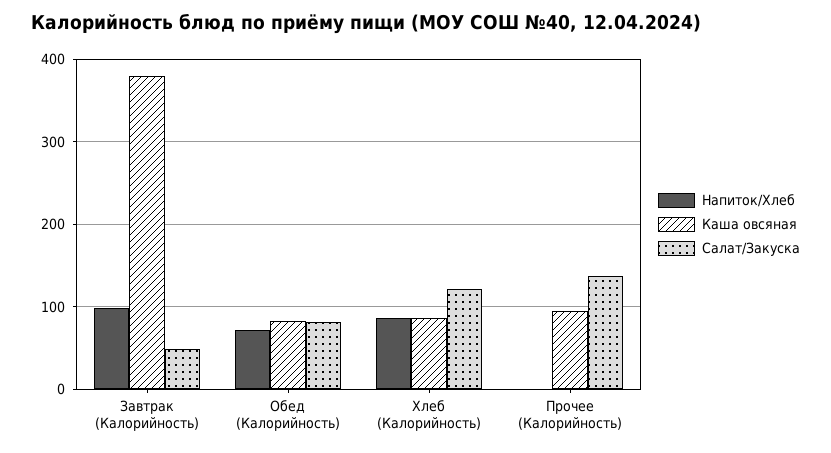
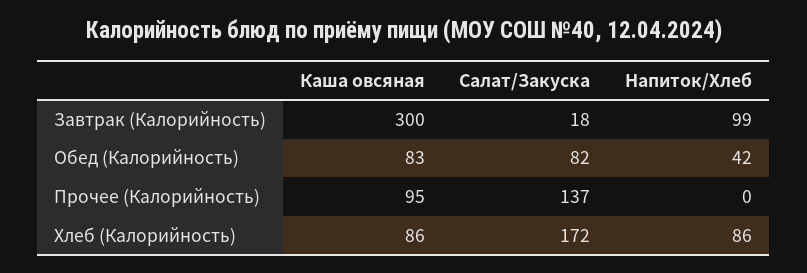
  {
    "Напиток/Хлеб": {
      "Завтрак (Калорийность)": 99,
-     "Обед (Калорийность)": 70,
+     "Обед (Калорийность)": 42,
      "Хлеб (Калорийность)": 86,
      "Прочее (Калорийность)": 0
    },
    "Каша овсяная": {
-     "Завтрак (Калорийность)": 380,
+     "Завтрак (Калорийность)": 300,
      "Обед (Калорийность)": 83,
      "Хлеб (Калорийность)": 86,
      "Прочее (Калорийность)": 95
    },
    "Салат/Закуска": {
-     "Завтрак (Калорийность)": 50,
+     "Завтрак (Калорийность)": 18,
      "Обед (Калорийность)": 82,
-     "Хлеб (Калорийность)": 120,
+     "Хлеб (Калорийность)": 172,
      "Прочее (Калорийность)": 137
    }
  }

